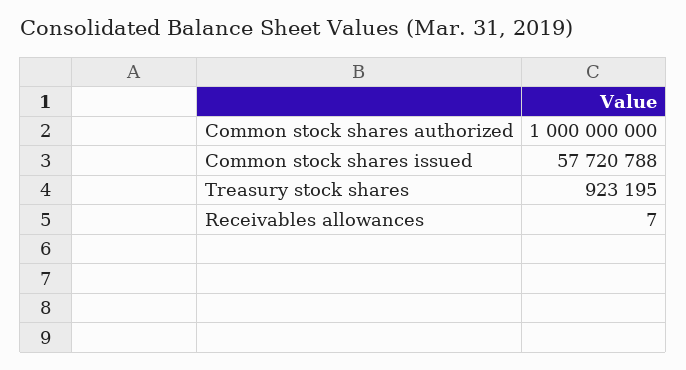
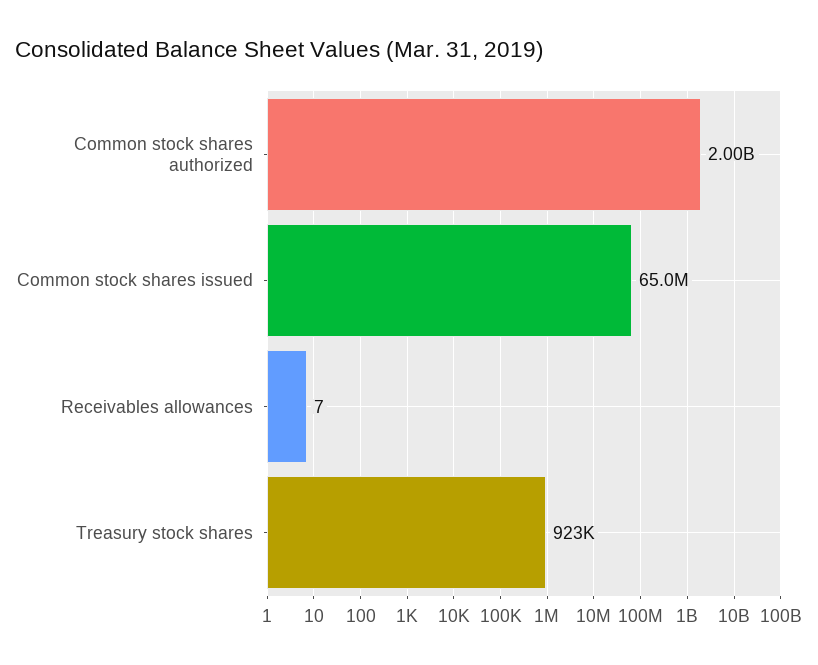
  {
-   "Common stock shares authorized": 1000000000,
+   "Common stock shares authorized": 2000000000,
-   "Common stock shares issued": 57720788,
+   "Common stock shares issued": 65000000,
    "Treasury stock shares": 923195,
    "Receivables allowances": 7
  }

